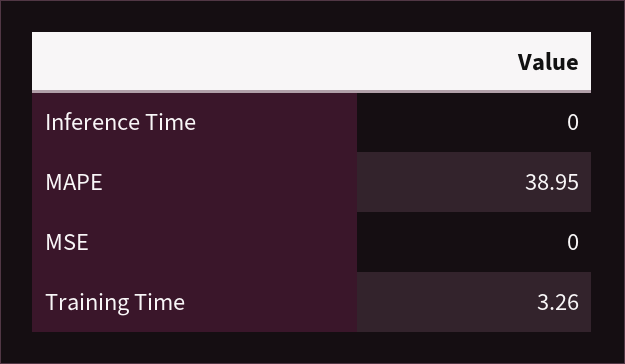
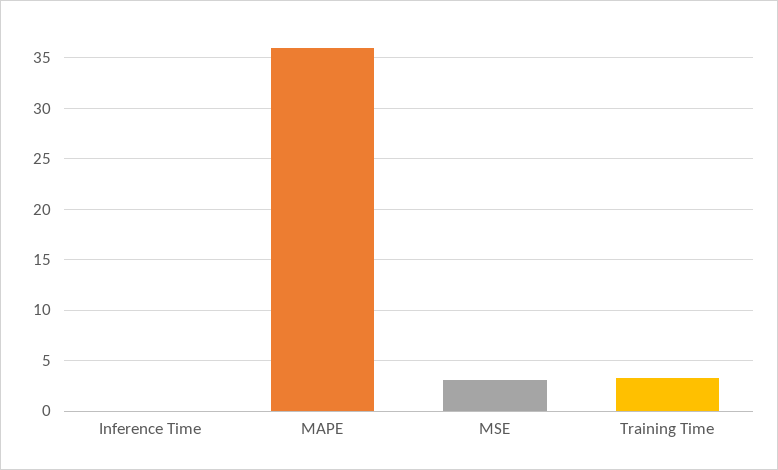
  {
    "Inference Time": 0,
-   "MAPE": 38.95,
+   "MAPE": 36,
-   "MSE": 0,
+   "MSE": 3,
    "Training Time": 3.26
  }

